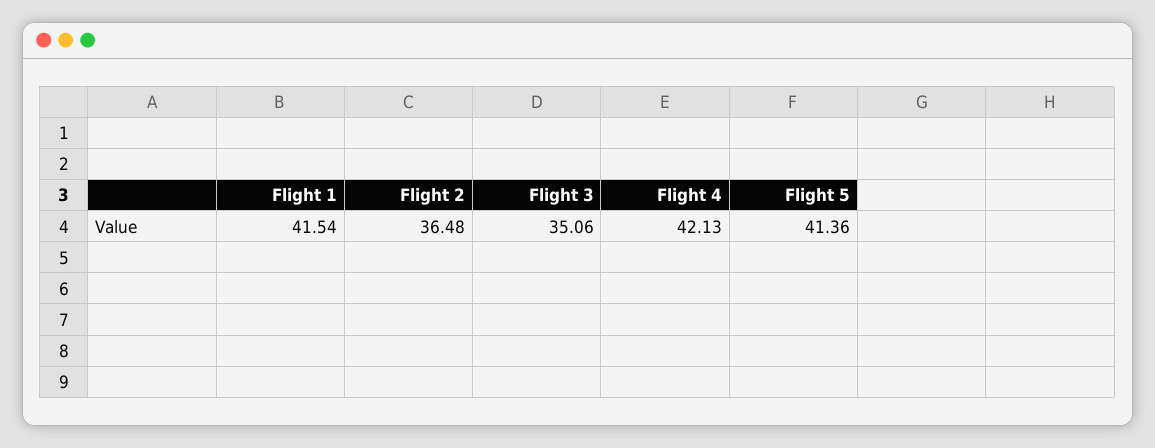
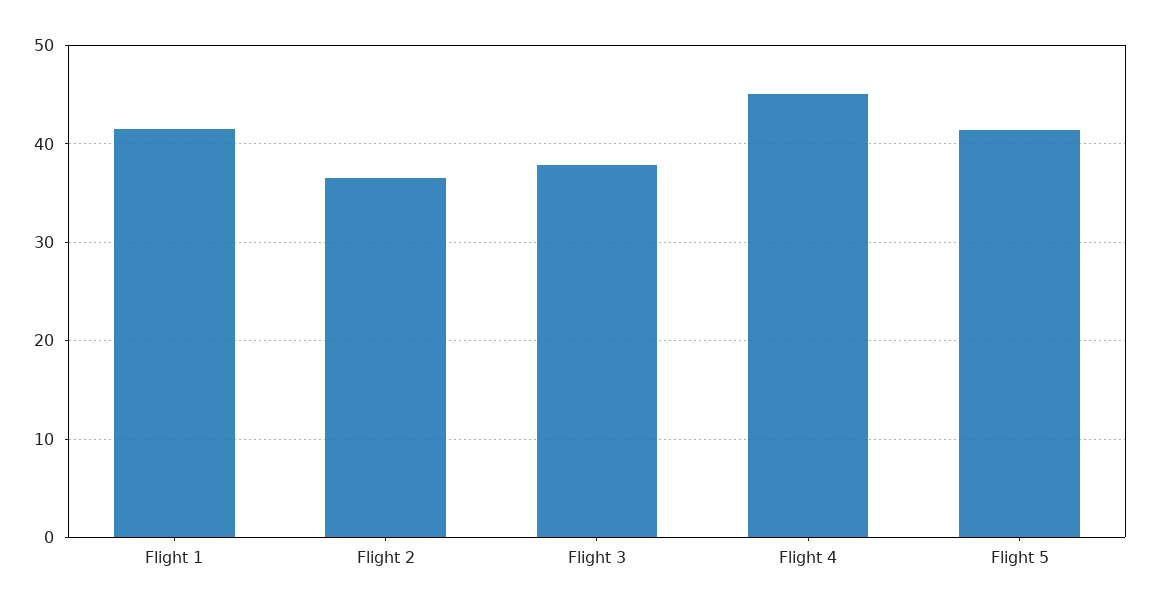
  {
    "Flight 1": 41.54,
    "Flight 2": 36.48,
-   "Flight 3": 35.06,
+   "Flight 3": 38,
-   "Flight 4": 42.13,
+   "Flight 4": 45,
    "Flight 5": 41.36
  }

